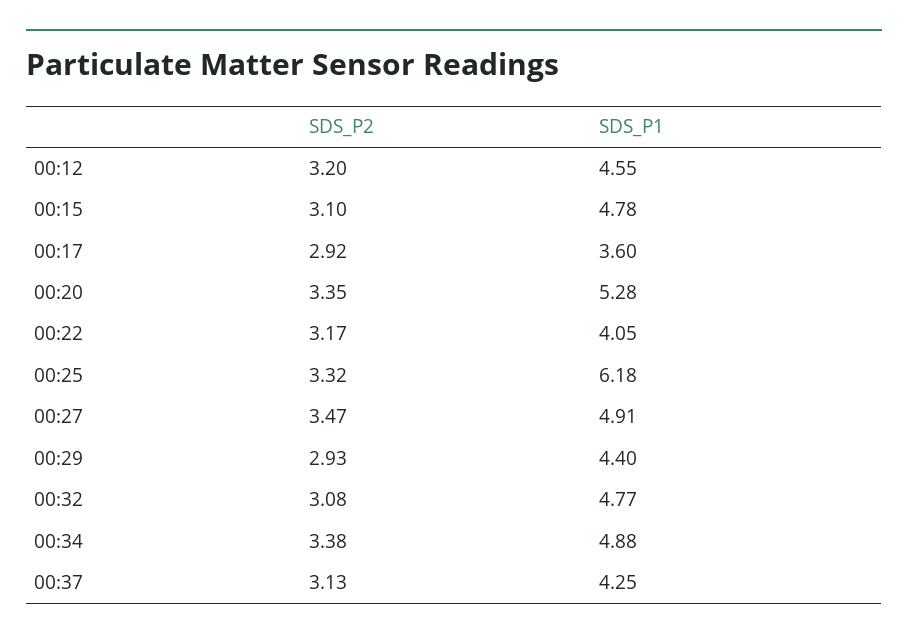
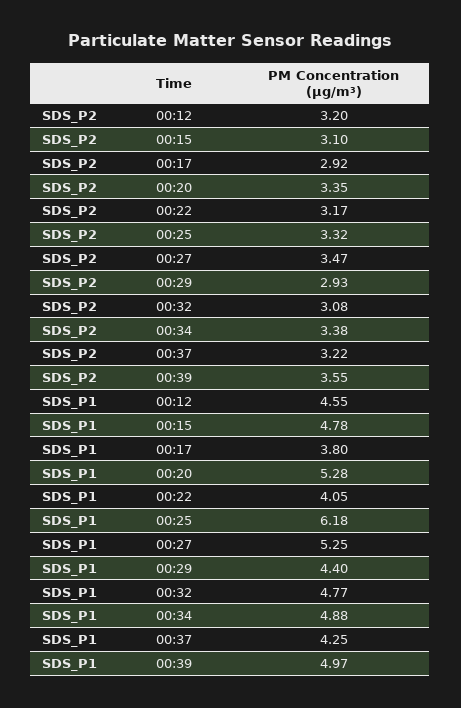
  {
    "SDS_P2": {
      "00:12": 3.2,
      "00:15": 3.1,
      "00:17": 2.92,
      "00:20": 3.35,
      "00:22": 3.17,
      "00:25": 3.32,
      "00:27": 3.47,
      "00:29": 2.93,
      "00:32": 3.08,
      "00:34": 3.38,
-     "00:37": 3.13
+     "00:37": 3.22,
+     "00:39": 3.55
    },
    "SDS_P1": {
      "00:12": 4.55,
      "00:15": 4.78,
-     "00:17": 3.6,
+     "00:17": 3.8,
      "00:20": 5.28,
      "00:22": 4.05,
      "00:25": 6.18,
-     "00:27": 4.91,
+     "00:27": 5.25,
      "00:29": 4.4,
      "00:32": 4.77,
      "00:34": 4.88,
-     "00:37": 4.25
+     "00:37": 4.25,
+     "00:39": 4.97
    }
  }

